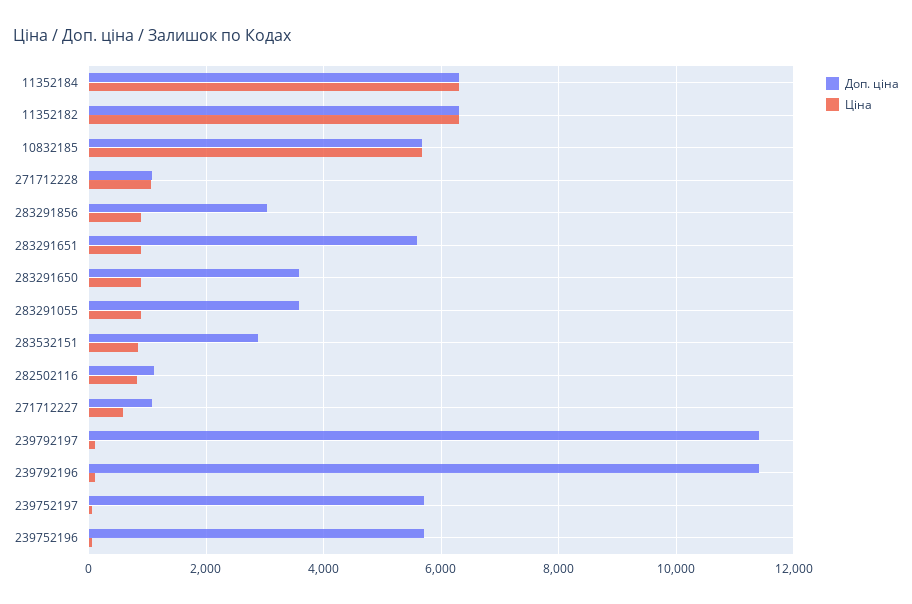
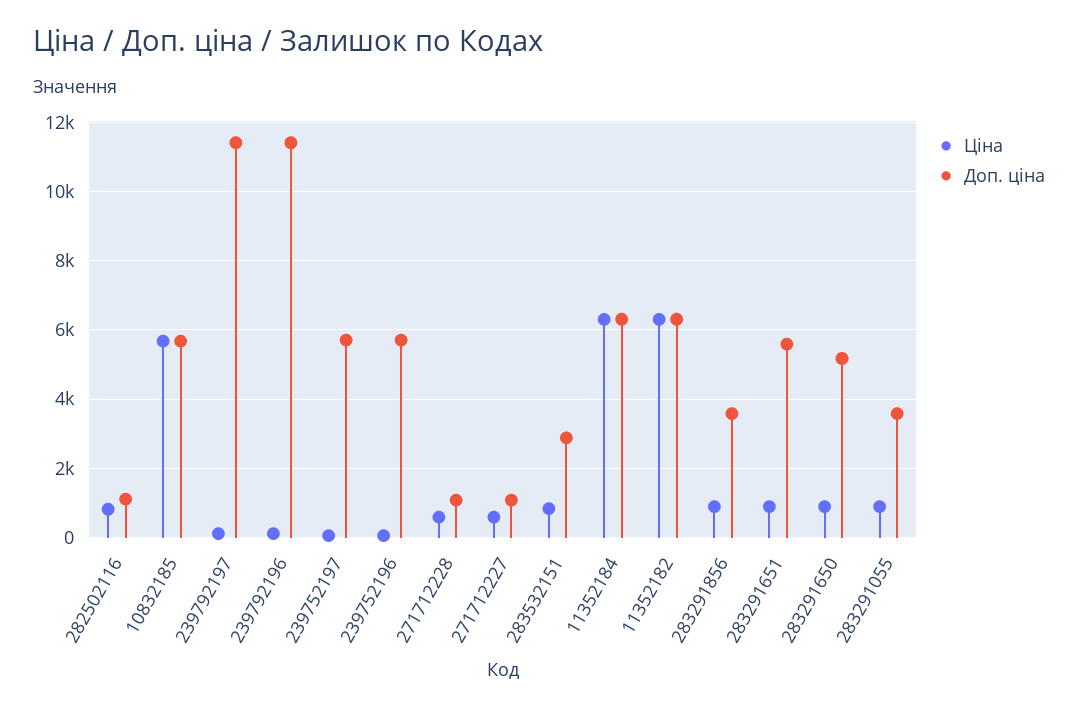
  {
    "Доп. ціна": {
      "11352184": 6400,
      "11352182": 6400,
      "10832185": 5600,
      "271712228": 1000,
-     "283291856": 3000,
+     "283291856": 3600,
      "283291651": 5600,
-     "283291650": 3600,
+     "283291650": 5200,
      "283291055": 3600,
      "283532151": 2800,
      "282502116": 1200,
      "271712227": 1000,
      "239792197": 11400,
      "239792196": 11400,
      "239752197": 5800,
      "239752196": 5800
    },
    "Ціна": {
      "11352184": 6400,
      "11352182": 6400,
      "10832185": 5600,
-     "271712228": 1000,
+     "271712228": 600,
      "283291856": 800,
      "283291651": 800,
      "283291650": 800,
      "283291055": 800,
      "283532151": 800,
      "282502116": 800,
      "271712227": 600,
      "239792197": 200,
      "239792196": 200,
      "239752197": 0,
      "239752196": 0
    }
  }

